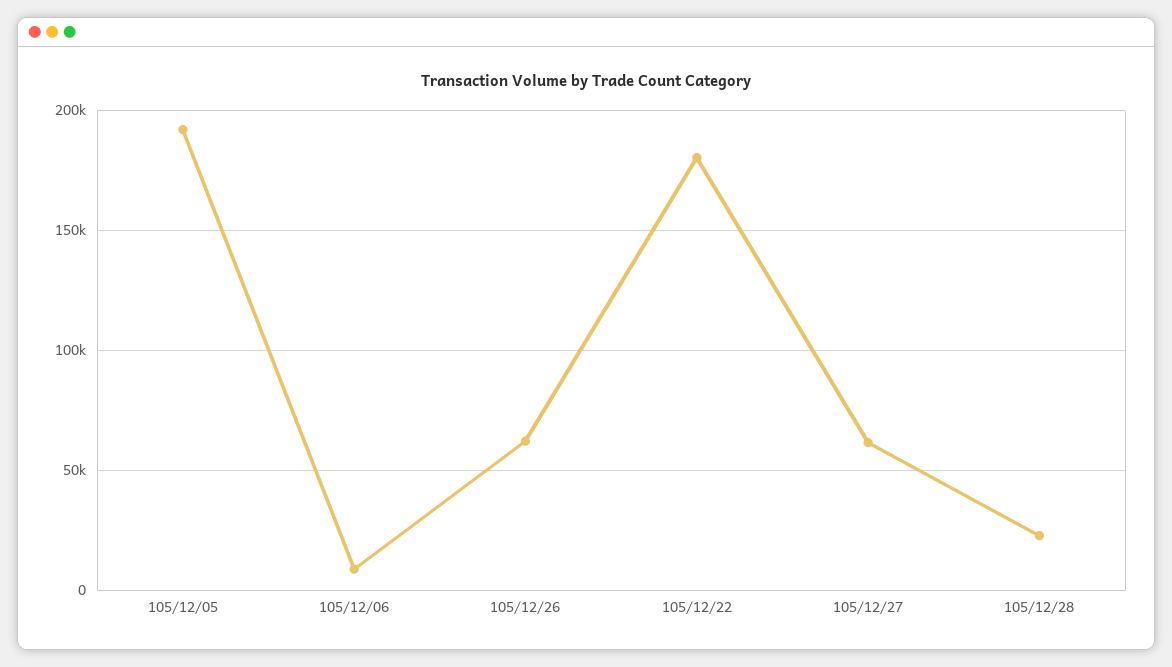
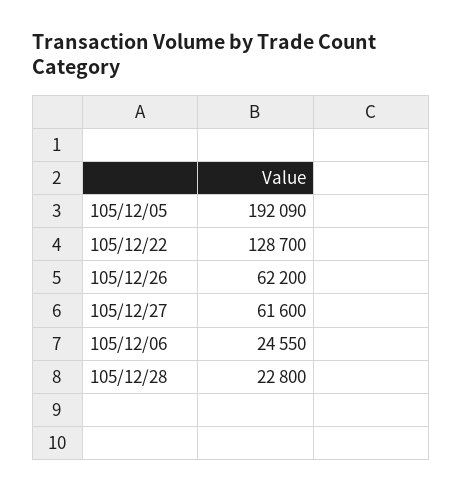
  {
    "105/12/05": 192090,
-   "105/12/06": 10000,
+   "105/12/06": 24550,
    "105/12/26": 62200,
-   "105/12/22": 180000,
+   "105/12/22": 128700,
    "105/12/27": 61600,
    "105/12/28": 22800
  }

